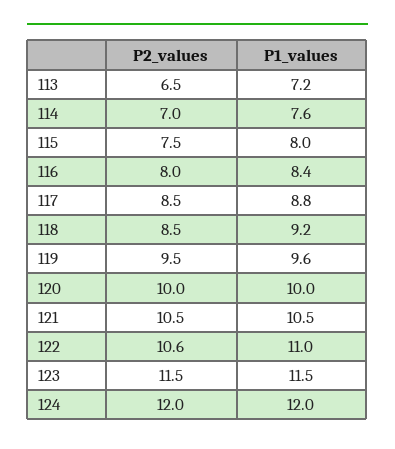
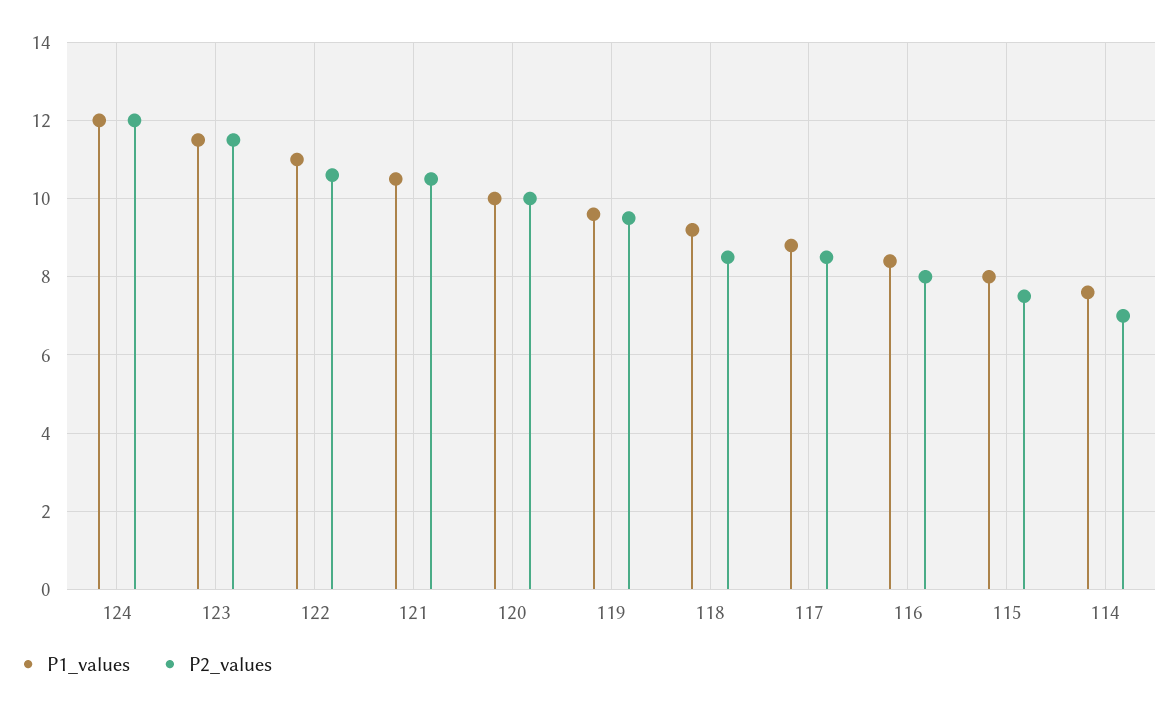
  {
    "P2_values": {
-     "113": 6.5,
      "114": 7,
      "115": 7.5,
      "116": 8,
      "117": 8.5,
      "118": 8.5,
      "119": 9.5,
      "120": 10,
      "121": 10.5,
      "122": 10.6,
      "123": 11.5,
      "124": 12
    },
    "P1_values": {
-     "113": 7.2,
      "114": 7.6,
      "115": 8,
      "116": 8.4,
      "117": 8.8,
      "118": 9.2,
      "119": 9.6,
      "120": 10,
      "121": 10.5,
      "122": 11,
      "123": 11.5,
      "124": 12
    }
  }

